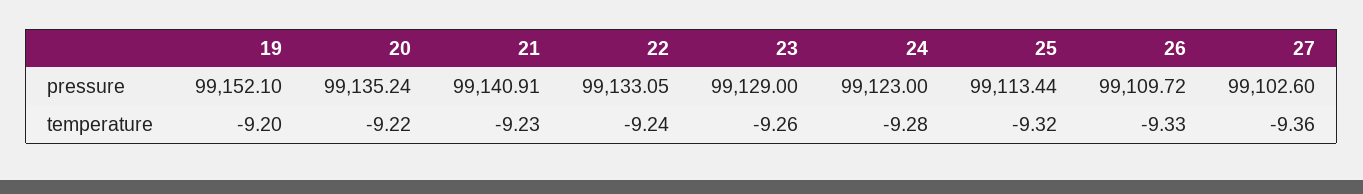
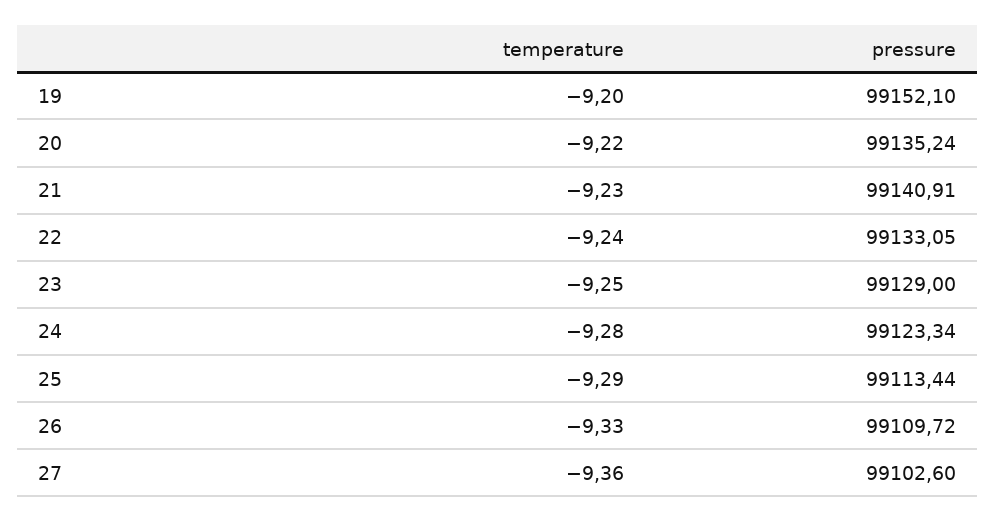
  {
    "19": {
      "pressure": 99152.1,
      "temperature": -9.2
    },
    "20": {
      "pressure": 99135.24,
      "temperature": -9.22
    },
    "21": {
      "pressure": 99140.91,
      "temperature": -9.23
    },
    "22": {
      "pressure": 99133.05,
      "temperature": -9.24
    },
    "23": {
      "pressure": 99129,
-     "temperature": -9.26
+     "temperature": -9.25
    },
    "24": {
-     "pressure": 99123,
+     "pressure": 99123.34,
      "temperature": -9.28
    },
    "25": {
      "pressure": 99113.44,
-     "temperature": -9.32
+     "temperature": -9.29
    },
    "26": {
      "pressure": 99109.72,
      "temperature": -9.33
    },
    "27": {
      "pressure": 99102.6,
      "temperature": -9.36
    }
  }

